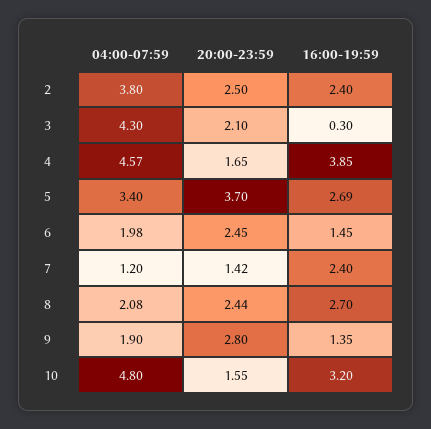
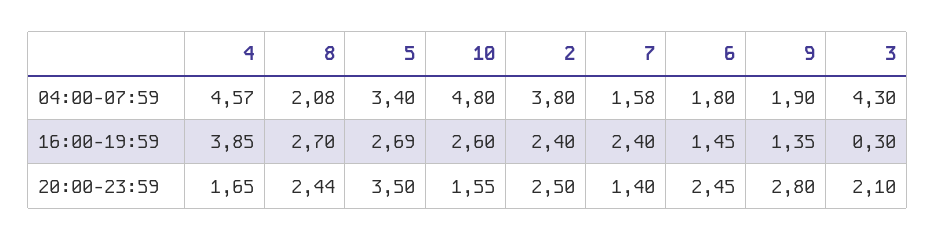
  {
    "04:00-07:59": {
      "2": 3.8,
      "3": 4.3,
      "4": 4.57,
      "5": 3.4,
-     "6": 1.98,
+     "6": 1.8,
-     "7": 1.2,
+     "7": 1.58,
      "8": 2.08,
      "9": 1.9,
      "10": 4.8
    },
    "20:00-23:59": {
      "2": 2.5,
      "3": 2.1,
      "4": 1.65,
-     "5": 3.7,
+     "5": 3.5,
      "6": 2.45,
-     "7": 1.42,
+     "7": 1.4,
      "8": 2.44,
      "9": 2.8,
      "10": 1.55
    },
    "16:00-19:59": {
      "2": 2.4,
      "3": 0.3,
      "4": 3.85,
      "5": 2.69,
      "6": 1.45,
      "7": 2.4,
      "8": 2.7,
      "9": 1.35,
-     "10": 3.2
+     "10": 2.6
    }
  }

